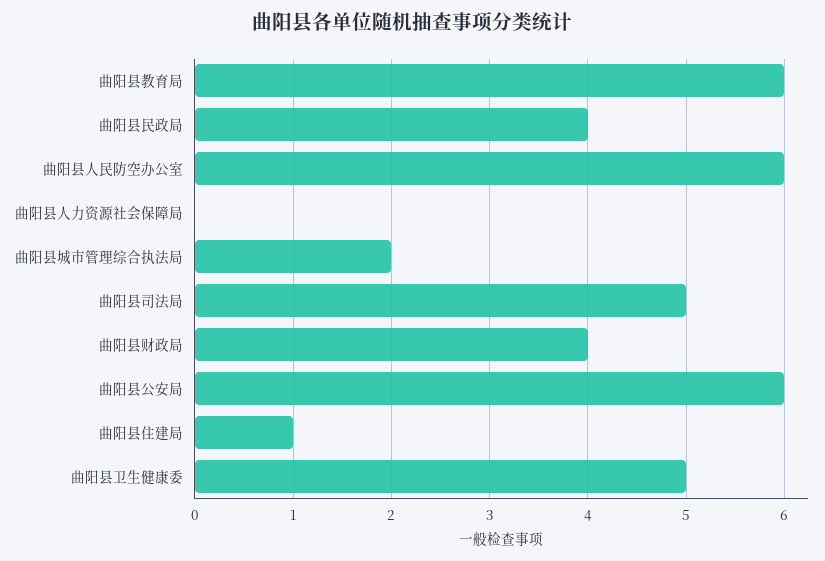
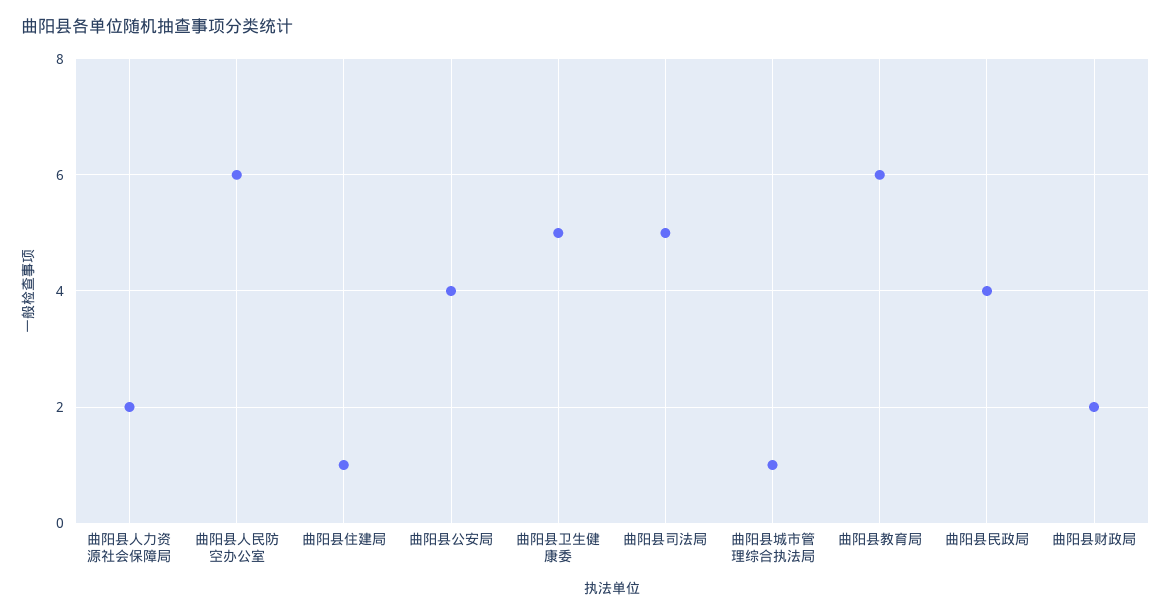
  {
    "曲阳县教育局": 6,
    "曲阳县民政局": 4,
    "曲阳县人民防空办公室": 6,
-   "曲阳县人力资源社会保障局": 0,
+   "曲阳县人力资源社会保障局": 2,
-   "曲阳县城市管理综合执法局": 2,
+   "曲阳县城市管理综合执法局": 1,
    "曲阳县司法局": 5,
-   "曲阳县财政局": 4,
+   "曲阳县财政局": 2,
-   "曲阳县公安局": 6,
+   "曲阳县公安局": 4,
    "曲阳县住建局": 1,
    "曲阳县卫生健康委": 5
  }

